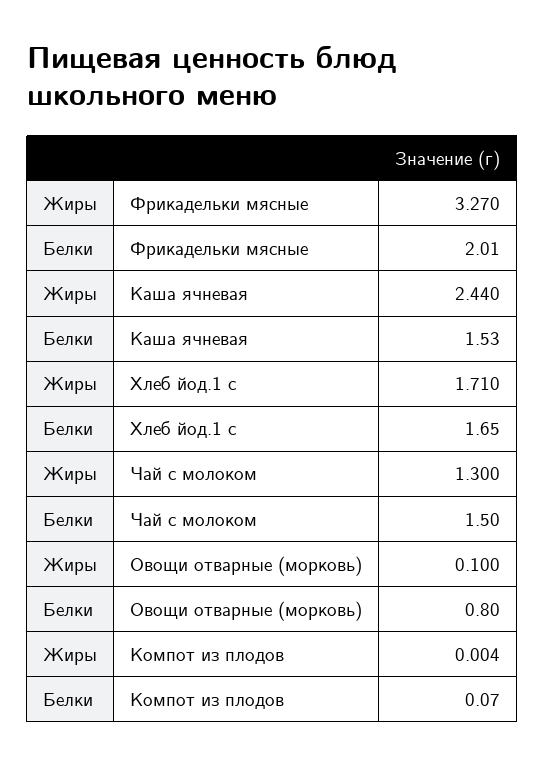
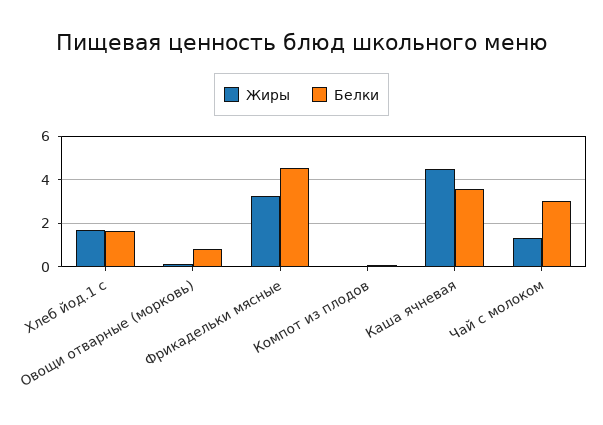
  {
    "Жиры": {
      "Фрикадельки мясные": 3.27,
-     "Каша ячневая": 2.44,
+     "Каша ячневая": 4.5,
      "Хлеб йод.1 с": 1.71,
      "Чай с молоком": 1.3,
      "Овощи отварные (морковь)": 0.1,
      "Компот из плодов": 0.004
    },
    "Белки": {
-     "Фрикадельки мясные": 2.01,
+     "Фрикадельки мясные": 4.5,
-     "Каша ячневая": 1.53,
+     "Каша ячневая": 3.5,
      "Хлеб йод.1 с": 1.65,
-     "Чай с молоком": 1.5,
+     "Чай с молоком": 3,
      "Овощи отварные (морковь)": 0.8,
      "Компот из плодов": 0.07
    }
  }

